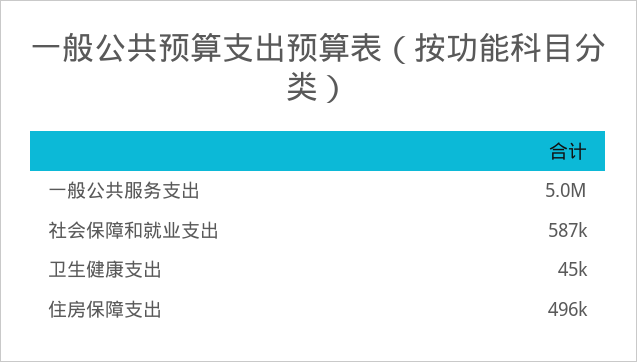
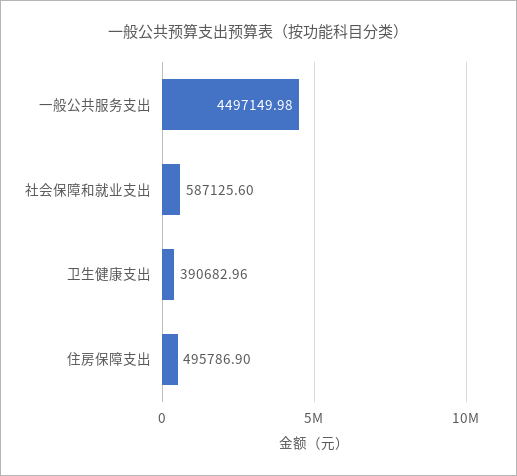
  {
-   "一般公共服务支出": 5000000,
+   "一般公共服务支出": 4497149.98,
    "社会保障和就业支出": 587125.6,
-   "卫生健康支出": 45000,
+   "卫生健康支出": 390682.96,
    "住房保障支出": 495786.9
  }

